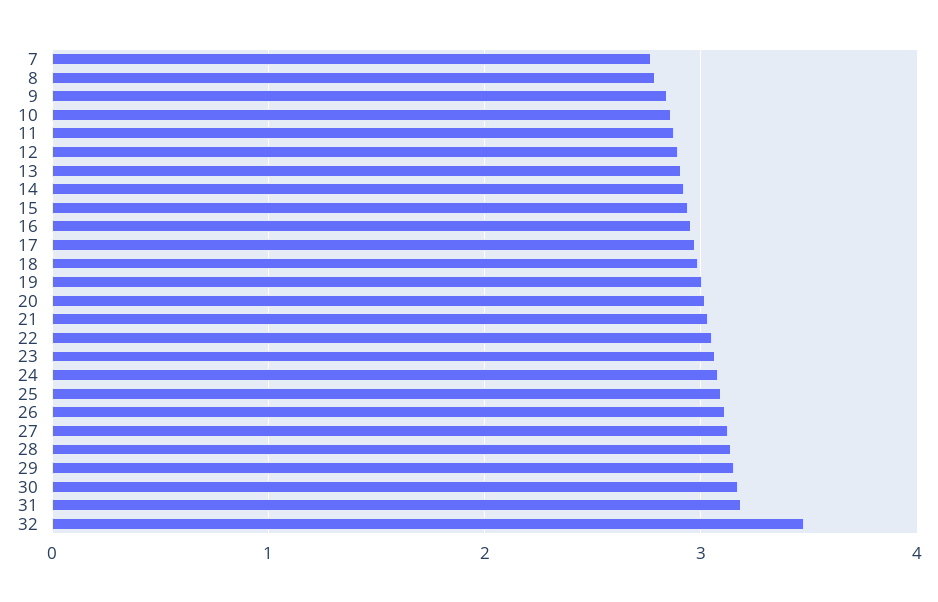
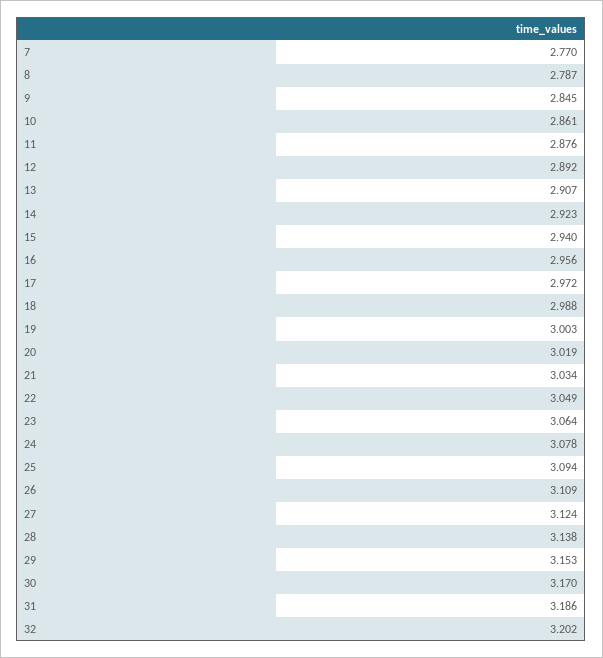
  {
    "7": 2.77,
    "8": 2.787,
    "9": 2.845,
    "10": 2.861,
    "11": 2.876,
    "12": 2.892,
    "13": 2.907,
    "14": 2.923,
    "15": 2.94,
    "16": 2.956,
    "17": 2.972,
    "18": 2.988,
    "19": 3.003,
    "20": 3.019,
    "21": 3.034,
    "22": 3.049,
    "23": 3.064,
    "24": 3.078,
    "25": 3.094,
    "26": 3.109,
    "27": 3.124,
    "28": 3.138,
    "29": 3.153,
    "30": 3.17,
    "31": 3.186,
-   "32": 3.5
+   "32": 3.202
  }

